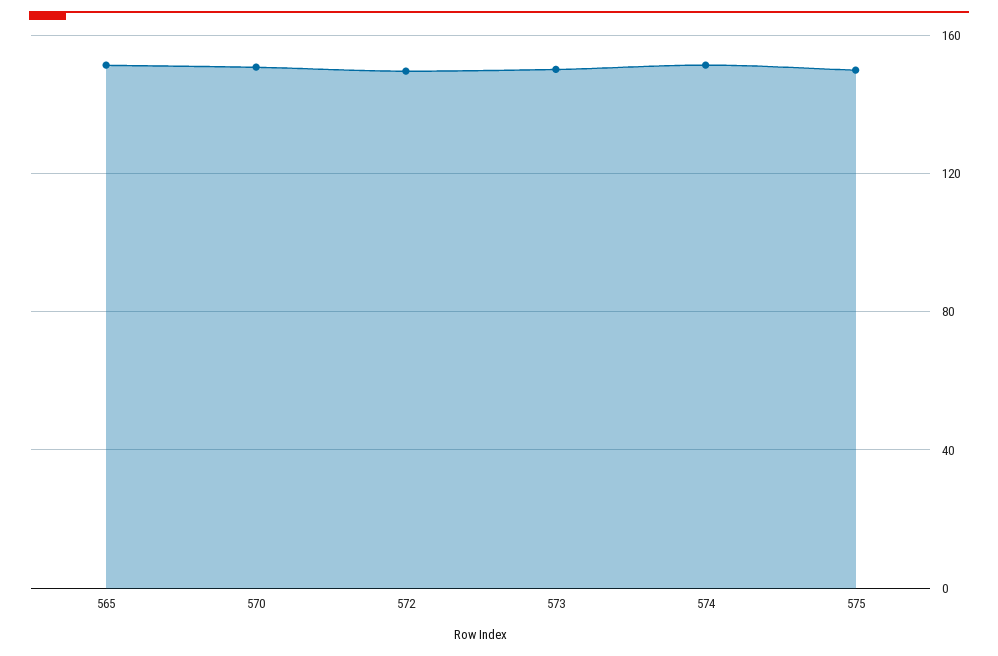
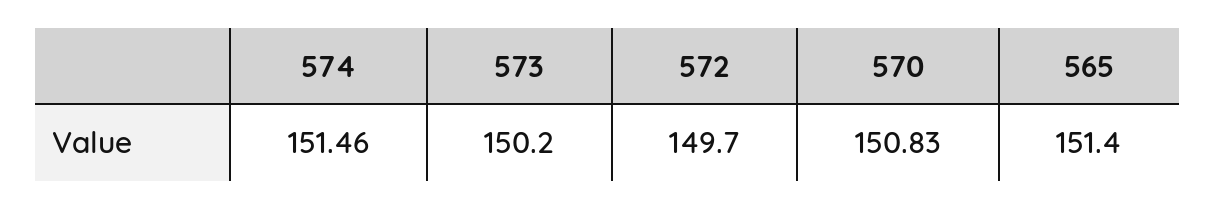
  {
    "565": 151.4,
    "570": 150.83,
    "572": 149.7,
    "573": 150.2,
-   "574": 151.46,
+   "574": 151.46
-   "575": 150
  }

